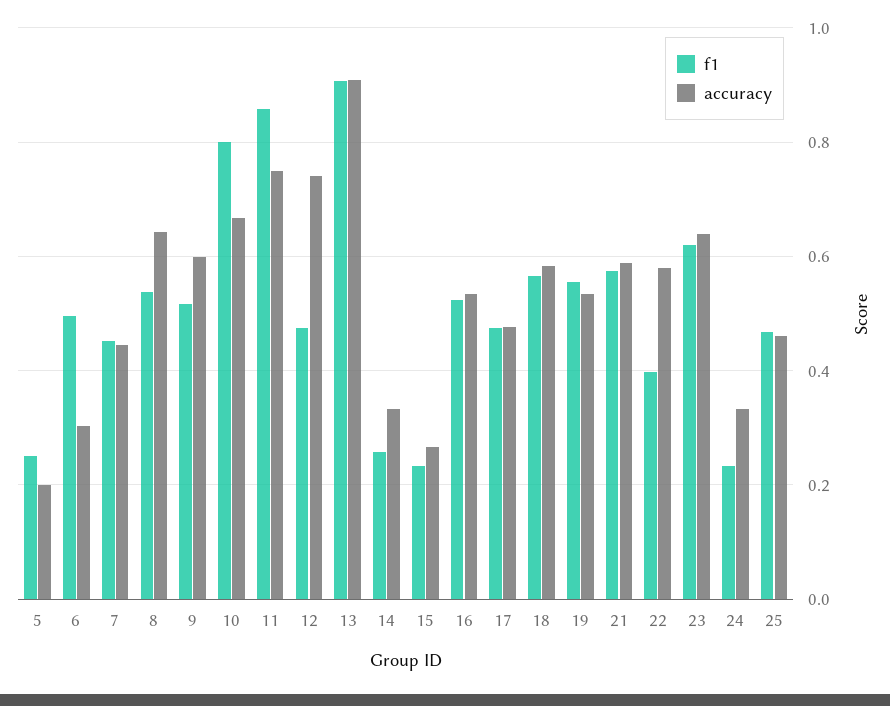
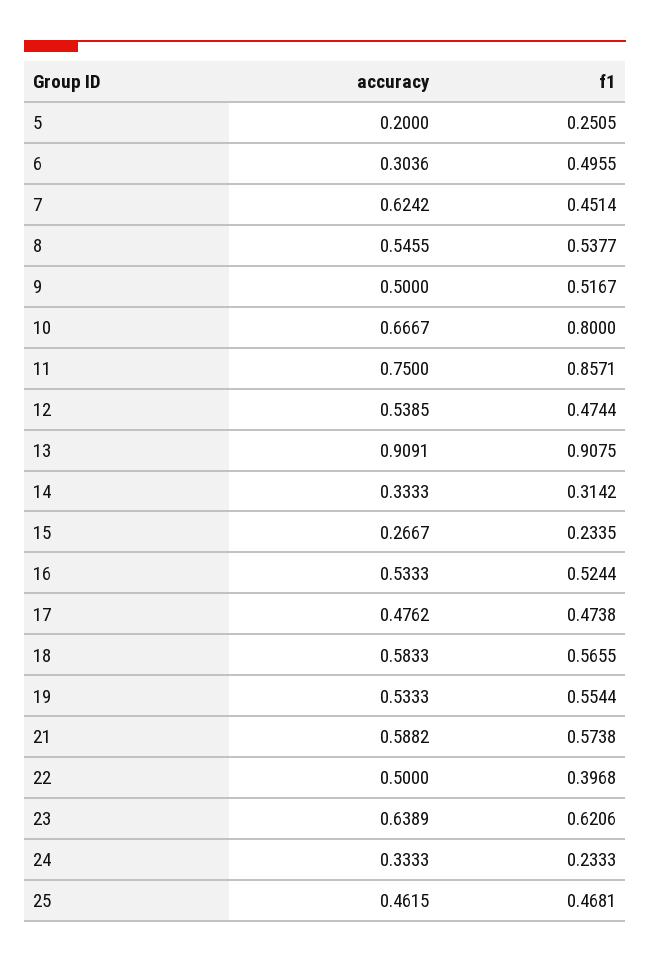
  {
    "f1": {
      "5": 0.2505,
      "6": 0.4955,
      "7": 0.4514,
      "8": 0.5377,
      "9": 0.5167,
      "10": 0.8,
      "11": 0.8571,
      "12": 0.4744,
      "13": 0.9075,
-     "14": 0.26,
+     "14": 0.3142,
      "15": 0.2335,
      "16": 0.5244,
      "17": 0.4738,
      "18": 0.5655,
      "19": 0.5544,
      "21": 0.5738,
      "22": 0.3968,
      "23": 0.6206,
      "24": 0.2333,
      "25": 0.4681
    },
    "accuracy": {
      "5": 0.2,
      "6": 0.3036,
-     "7": 0.44,
+     "7": 0.6242,
-     "8": 0.64,
+     "8": 0.5455,
-     "9": 0.6,
+     "9": 0.5,
      "10": 0.6667,
      "11": 0.75,
-     "12": 0.74,
+     "12": 0.5385,
      "13": 0.9091,
      "14": 0.3333,
      "15": 0.2667,
      "16": 0.5333,
      "17": 0.4762,
      "18": 0.5833,
      "19": 0.5333,
      "21": 0.5882,
-     "22": 0.58,
+     "22": 0.5,
      "23": 0.6389,
      "24": 0.3333,
      "25": 0.4615
    }
  }

